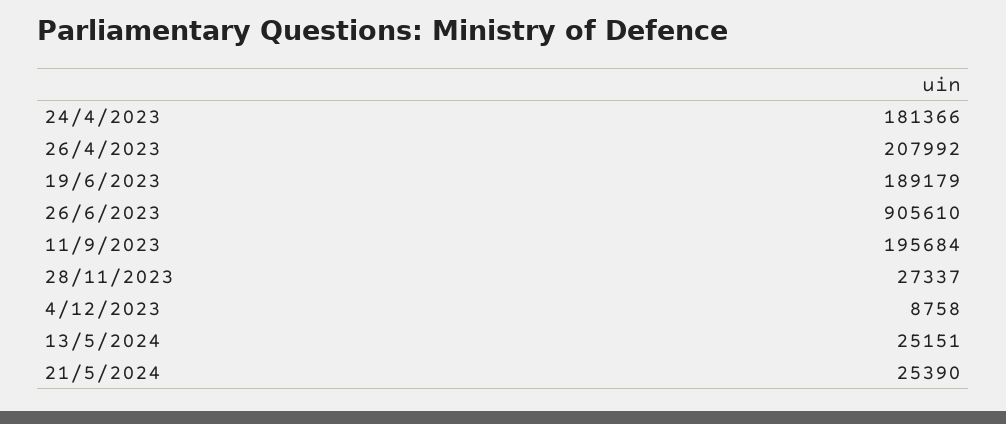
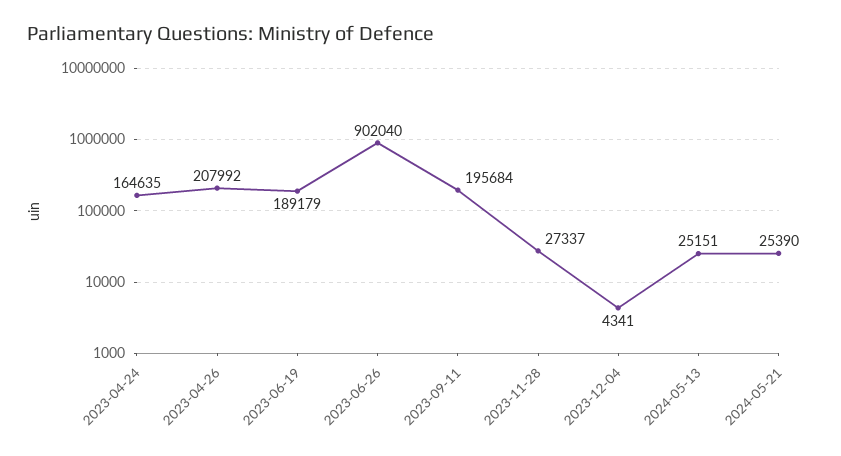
  {
-   "24/4/2023": 181366,
+   "24/4/2023": 164635,
    "26/4/2023": 207992,
    "19/6/2023": 189179,
-   "26/6/2023": 905610,
+   "26/6/2023": 902040,
    "11/9/2023": 195684,
    "28/11/2023": 27337,
-   "4/12/2023": 8758,
+   "4/12/2023": 4341,
    "13/5/2024": 25151,
    "21/5/2024": 25390
  }

